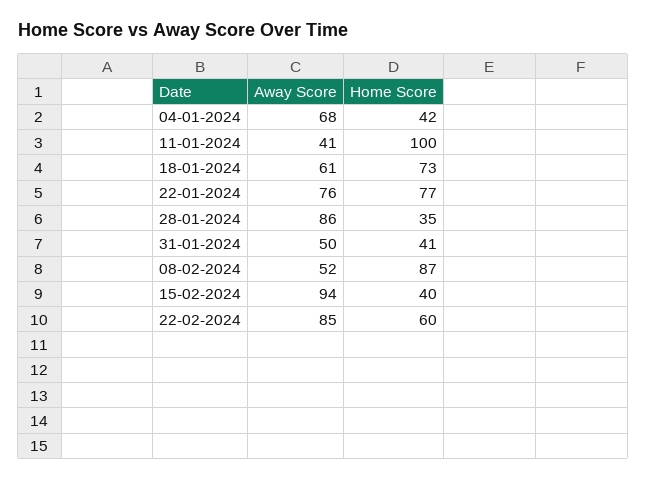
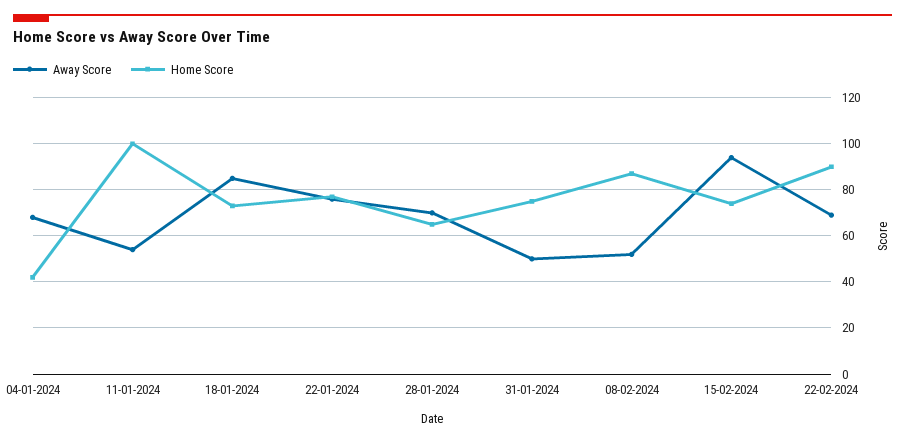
  {
    "Away Score": {
      "04-01-2024": 68,
-     "11-01-2024": 41,
+     "11-01-2024": 55,
-     "18-01-2024": 61,
+     "18-01-2024": 85,
      "22-01-2024": 76,
-     "28-01-2024": 86,
+     "28-01-2024": 70,
      "31-01-2024": 50,
      "08-02-2024": 52,
      "15-02-2024": 94,
-     "22-02-2024": 85
+     "22-02-2024": 70
    },
    "Home Score": {
      "04-01-2024": 42,
      "11-01-2024": 100,
      "18-01-2024": 73,
      "22-01-2024": 77,
-     "28-01-2024": 35,
+     "28-01-2024": 65,
-     "31-01-2024": 41,
+     "31-01-2024": 75,
      "08-02-2024": 87,
-     "15-02-2024": 40,
+     "15-02-2024": 75,
-     "22-02-2024": 60
+     "22-02-2024": 90
    }
  }

